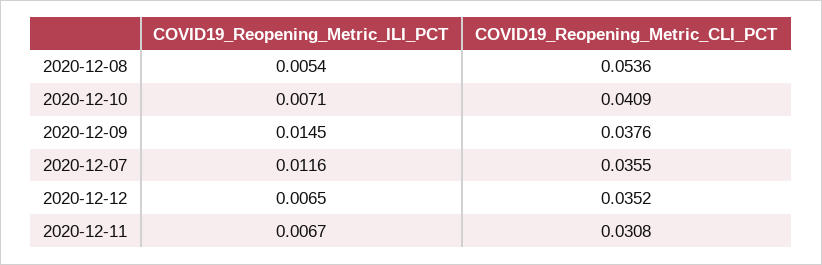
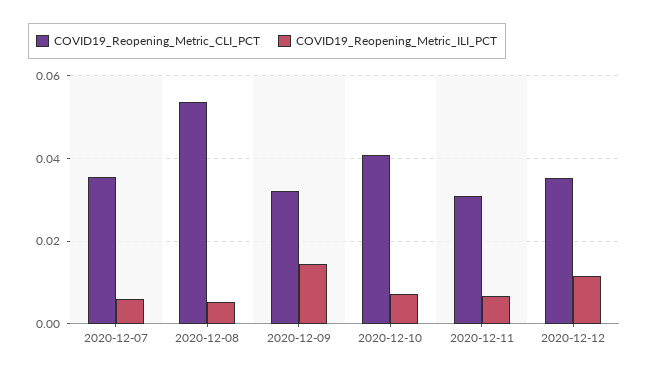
  {
    "COVID19_Reopening_Metric_ILI_PCT": {
      "2020-12-08": 0.0054,
      "2020-12-10": 0.0071,
      "2020-12-09": 0.0145,
-     "2020-12-07": 0.0116,
+     "2020-12-07": 0.006,
-     "2020-12-12": 0.0065,
+     "2020-12-12": 0.012,
      "2020-12-11": 0.0067
    },
    "COVID19_Reopening_Metric_CLI_PCT": {
      "2020-12-08": 0.0536,
      "2020-12-10": 0.0409,
-     "2020-12-09": 0.0376,
+     "2020-12-09": 0.032,
      "2020-12-07": 0.0355,
      "2020-12-12": 0.0352,
      "2020-12-11": 0.0308
    }
  }

